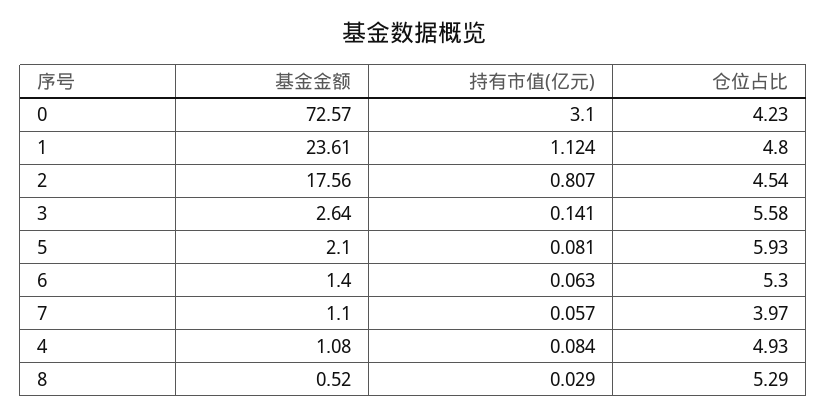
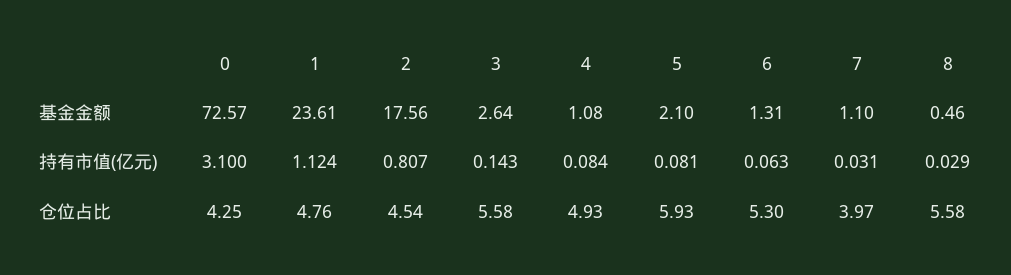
  {
    "基金金额": {
      "0": 72.57,
      "1": 23.61,
      "2": 17.56,
      "3": 2.64,
      "5": 2.1,
-     "6": 1.4,
+     "6": 1.31,
      "7": 1.1,
      "4": 1.08,
-     "8": 0.52
+     "8": 0.46
    },
    "持有市值(亿元)": {
      "0": 3.1,
      "1": 1.124,
      "2": 0.807,
-     "3": 0.141,
+     "3": 0.143,
      "5": 0.081,
      "6": 0.063,
-     "7": 0.057,
+     "7": 0.031,
      "4": 0.084,
      "8": 0.029
    },
    "仓位占比": {
-     "0": 4.23,
+     "0": 4.25,
-     "1": 4.8,
+     "1": 4.76,
      "2": 4.54,
      "3": 5.58,
      "5": 5.93,
      "6": 5.3,
      "7": 3.97,
      "4": 4.93,
-     "8": 5.29
+     "8": 5.58
    }
  }

